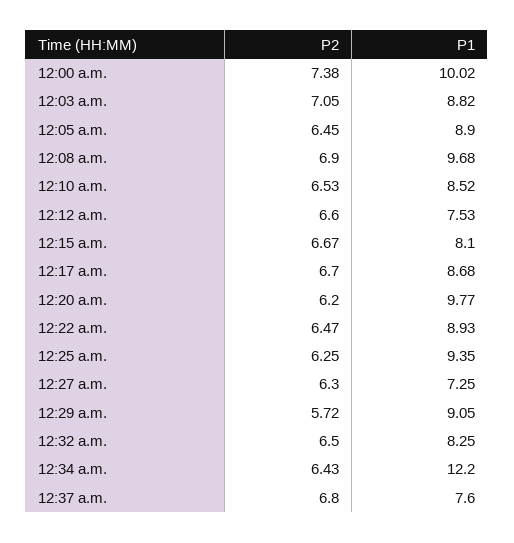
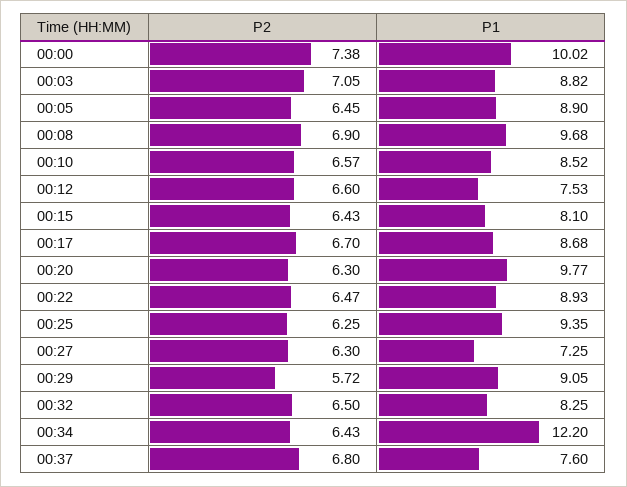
  {
    "P2": {
      "12:00 a.m.": 7.38,
      "12:03 a.m.": 7.05,
      "12:05 a.m.": 6.45,
      "12:08 a.m.": 6.9,
-     "12:10 a.m.": 6.53,
+     "12:10 a.m.": 6.57,
      "12:12 a.m.": 6.6,
-     "12:15 a.m.": 6.67,
+     "12:15 a.m.": 6.43,
      "12:17 a.m.": 6.7,
-     "12:20 a.m.": 6.2,
+     "12:20 a.m.": 6.3,
      "12:22 a.m.": 6.47,
      "12:25 a.m.": 6.25,
      "12:27 a.m.": 6.3,
      "12:29 a.m.": 5.72,
      "12:32 a.m.": 6.5,
      "12:34 a.m.": 6.43,
      "12:37 a.m.": 6.8
    },
    "P1": {
      "12:00 a.m.": 10.02,
      "12:03 a.m.": 8.82,
      "12:05 a.m.": 8.9,
      "12:08 a.m.": 9.68,
      "12:10 a.m.": 8.52,
      "12:12 a.m.": 7.53,
      "12:15 a.m.": 8.1,
      "12:17 a.m.": 8.68,
      "12:20 a.m.": 9.77,
      "12:22 a.m.": 8.93,
      "12:25 a.m.": 9.35,
      "12:27 a.m.": 7.25,
      "12:29 a.m.": 9.05,
      "12:32 a.m.": 8.25,
      "12:34 a.m.": 12.2,
      "12:37 a.m.": 7.6
    }
  }

